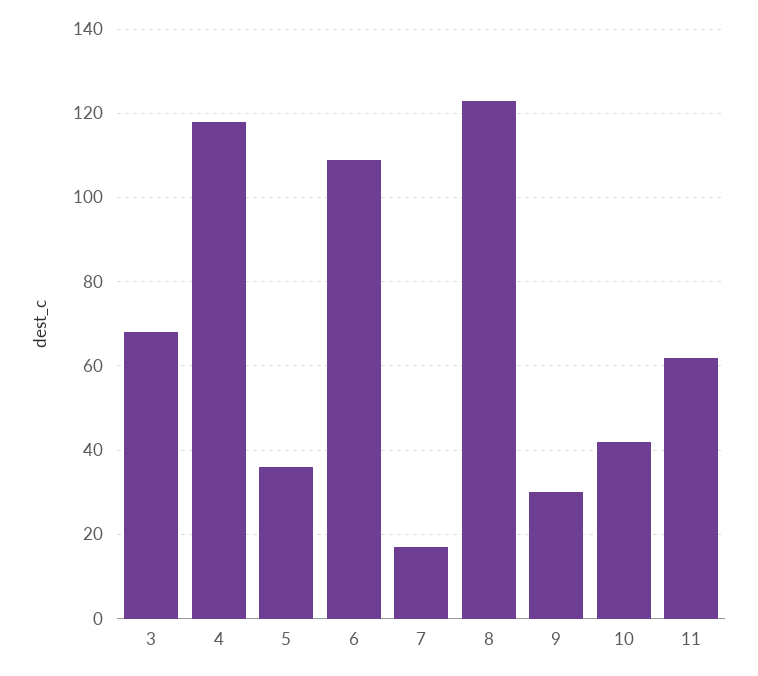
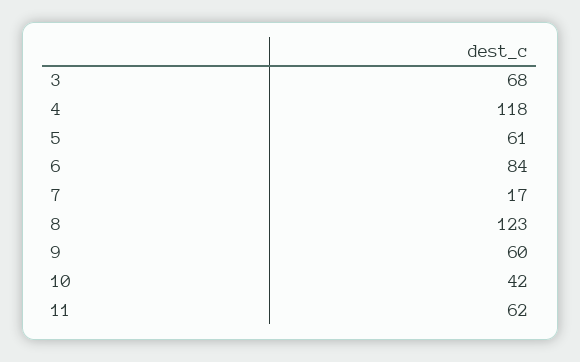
  {
    "3": 68,
    "4": 118,
-   "5": 35,
+   "5": 61,
-   "6": 110,
+   "6": 84,
    "7": 17,
    "8": 123,
-   "9": 30,
+   "9": 60,
    "10": 42,
    "11": 62
  }

